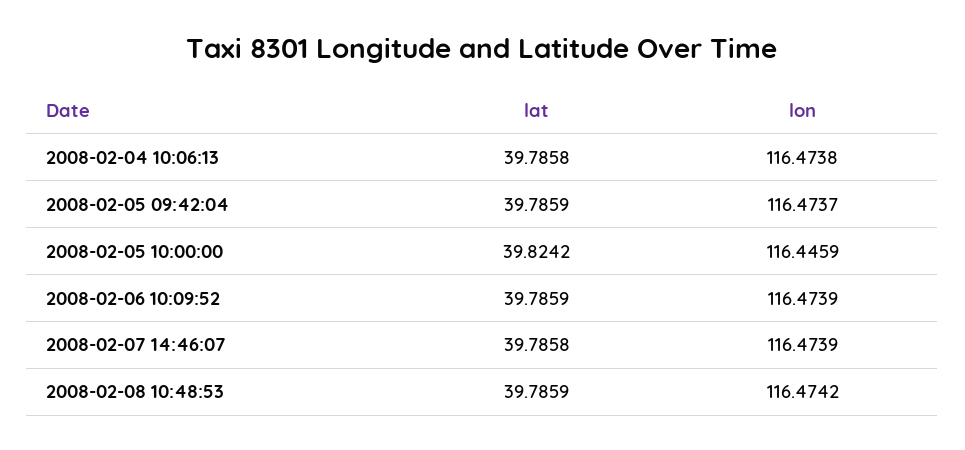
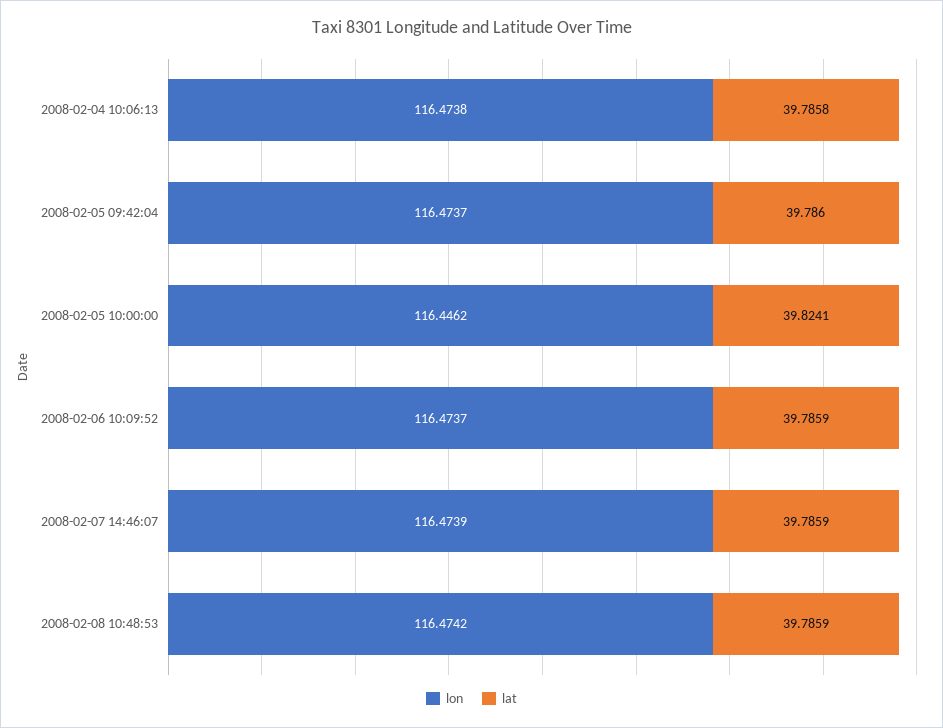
  {
    "lat": {
      "2008-02-04 10:06:13": 39.7858,
-     "2008-02-05 09:42:04": 39.7859,
+     "2008-02-05 09:42:04": 39.786,
-     "2008-02-05 10:00:00": 39.8242,
+     "2008-02-05 10:00:00": 39.8241,
      "2008-02-06 10:09:52": 39.7859,
-     "2008-02-07 14:46:07": 39.7858,
+     "2008-02-07 14:46:07": 39.7859,
      "2008-02-08 10:48:53": 39.7859
    },
    "lon": {
      "2008-02-04 10:06:13": 116.4738,
      "2008-02-05 09:42:04": 116.4737,
-     "2008-02-05 10:00:00": 116.4459,
+     "2008-02-05 10:00:00": 116.4462,
-     "2008-02-06 10:09:52": 116.4739,
+     "2008-02-06 10:09:52": 116.4737,
      "2008-02-07 14:46:07": 116.4739,
      "2008-02-08 10:48:53": 116.4742
    }
  }

